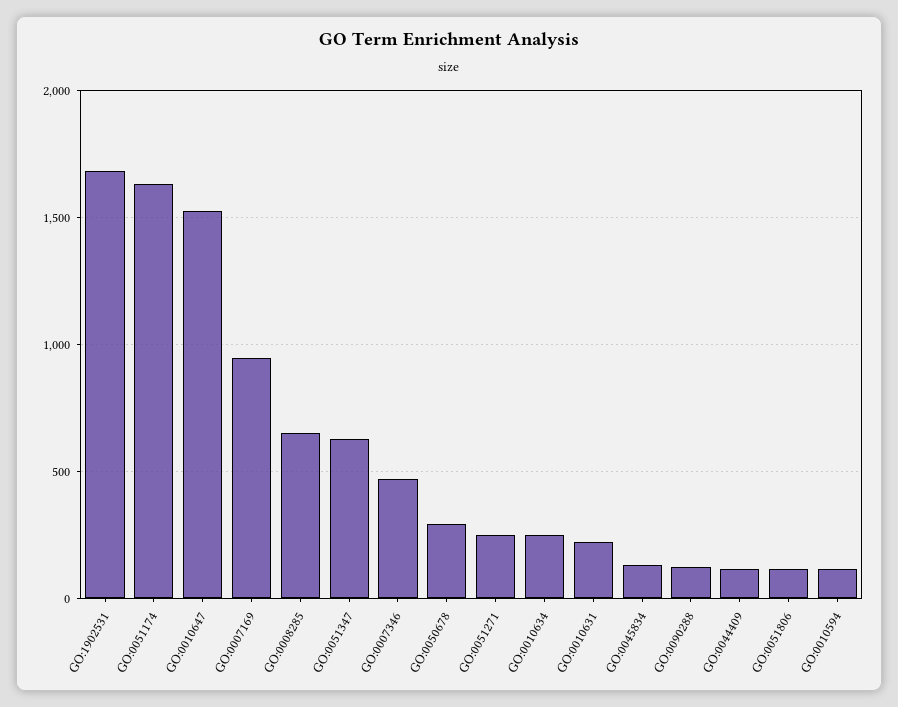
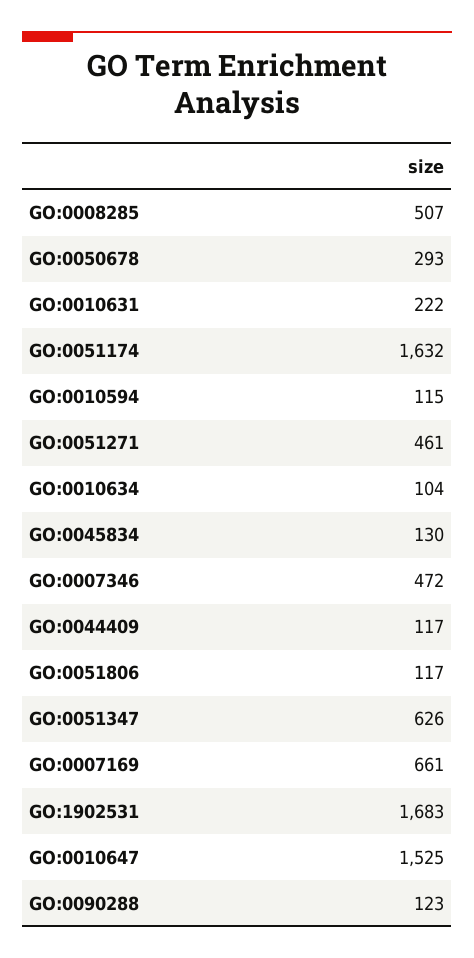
  {
    "GO:1902531": 1683,
    "GO:0051174": 1632,
    "GO:0010647": 1525,
-   "GO:0007169": 950,
+   "GO:0007169": 661,
-   "GO:0008285": 650,
+   "GO:0008285": 507,
    "GO:0051347": 626,
    "GO:0007346": 472,
    "GO:0050678": 293,
-   "GO:0051271": 250,
+   "GO:0051271": 461,
-   "GO:0010634": 250,
+   "GO:0010634": 104,
    "GO:0010631": 222,
    "GO:0045834": 130,
    "GO:0090288": 123,
    "GO:0044409": 117,
    "GO:0051806": 117,
    "GO:0010594": 115
  }

